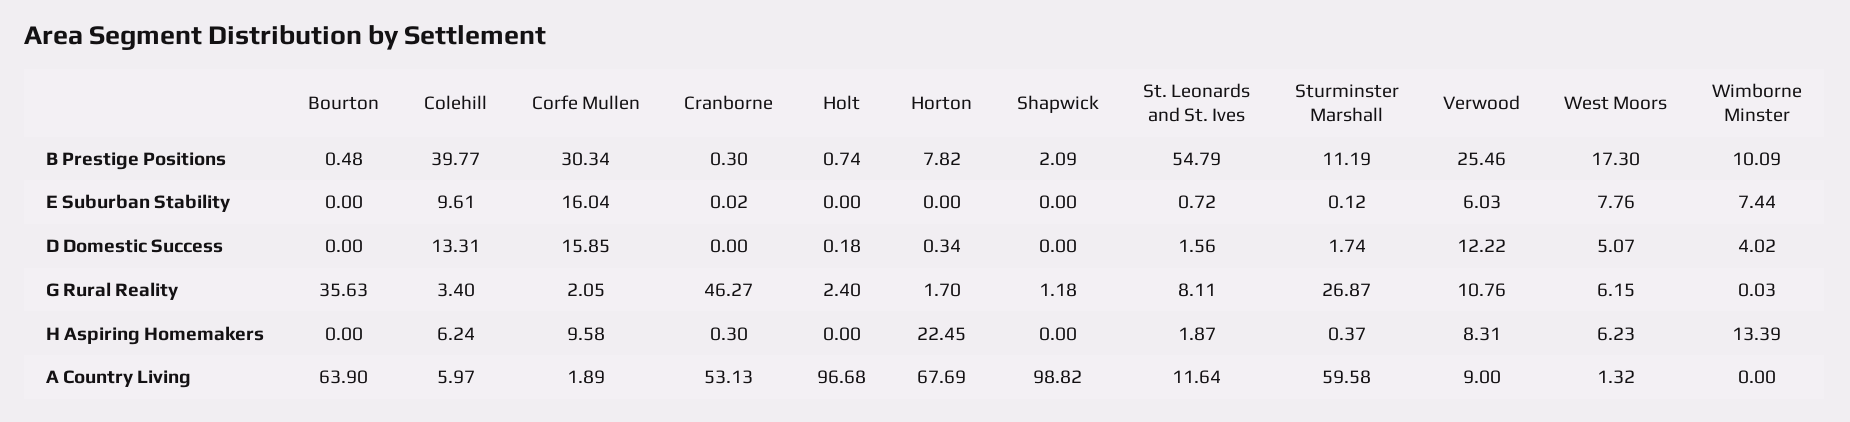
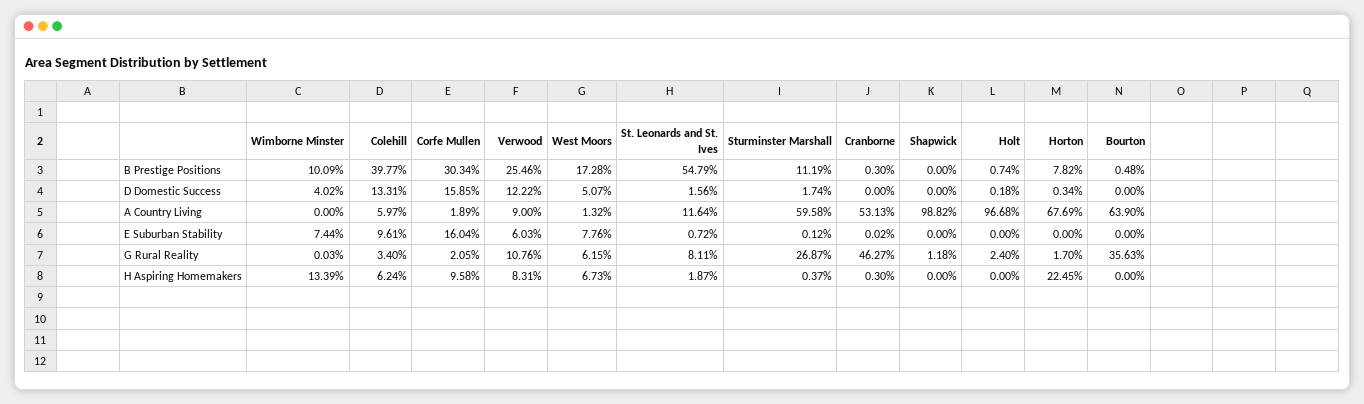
  {
    "Bourton": {
      "B Prestige Positions": 0.48,
      "E Suburban Stability": 0,
      "D Domestic Success": 0,
      "G Rural Reality": 35.63,
      "H Aspiring Homemakers": 0,
      "A Country Living": 63.9
    },
    "Colehill": {
      "B Prestige Positions": 39.77,
      "E Suburban Stability": 9.61,
      "D Domestic Success": 13.31,
      "G Rural Reality": 3.4,
      "H Aspiring Homemakers": 6.24,
      "A Country Living": 5.97
    },
    "Corfe Mullen": {
      "B Prestige Positions": 30.34,
      "E Suburban Stability": 16.04,
      "D Domestic Success": 15.85,
      "G Rural Reality": 2.05,
      "H Aspiring Homemakers": 9.58,
      "A Country Living": 1.89
    },
    "Cranborne": {
      "B Prestige Positions": 0.3,
      "E Suburban Stability": 0.02,
      "D Domestic Success": 0,
      "G Rural Reality": 46.27,
      "H Aspiring Homemakers": 0.3,
      "A Country Living": 53.13
    },
    "Holt": {
      "B Prestige Positions": 0.74,
      "E Suburban Stability": 0,
      "D Domestic Success": 0.18,
      "G Rural Reality": 2.4,
      "H Aspiring Homemakers": 0,
      "A Country Living": 96.68
    },
    "Horton": {
      "B Prestige Positions": 7.82,
      "E Suburban Stability": 0,
      "D Domestic Success": 0.34,
      "G Rural Reality": 1.7,
      "H Aspiring Homemakers": 22.45,
      "A Country Living": 67.69
    },
    "Shapwick": {
-     "B Prestige Positions": 2.09,
+     "B Prestige Positions": 0,
      "E Suburban Stability": 0,
      "D Domestic Success": 0,
      "G Rural Reality": 1.18,
      "H Aspiring Homemakers": 0,
      "A Country Living": 98.82
    },
    "St. Leonards and St. Ives": {
      "B Prestige Positions": 54.79,
      "E Suburban Stability": 0.72,
      "D Domestic Success": 1.56,
      "G Rural Reality": 8.11,
      "H Aspiring Homemakers": 1.87,
      "A Country Living": 11.64
    },
    "Sturminster Marshall": {
      "B Prestige Positions": 11.19,
      "E Suburban Stability": 0.12,
      "D Domestic Success": 1.74,
      "G Rural Reality": 26.87,
      "H Aspiring Homemakers": 0.37,
      "A Country Living": 59.58
    },
    "Verwood": {
      "B Prestige Positions": 25.46,
      "E Suburban Stability": 6.03,
      "D Domestic Success": 12.22,
      "G Rural Reality": 10.76,
      "H Aspiring Homemakers": 8.31,
      "A Country Living": 9
    },
    "West Moors": {
-     "B Prestige Positions": 17.3,
+     "B Prestige Positions": 17.28,
      "E Suburban Stability": 7.76,
      "D Domestic Success": 5.07,
      "G Rural Reality": 6.15,
-     "H Aspiring Homemakers": 6.23,
+     "H Aspiring Homemakers": 6.73,
      "A Country Living": 1.32
    },
    "Wimborne Minster": {
      "B Prestige Positions": 10.09,
      "E Suburban Stability": 7.44,
      "D Domestic Success": 4.02,
      "G Rural Reality": 0.03,
      "H Aspiring Homemakers": 13.39,
      "A Country Living": 0
    }
  }

